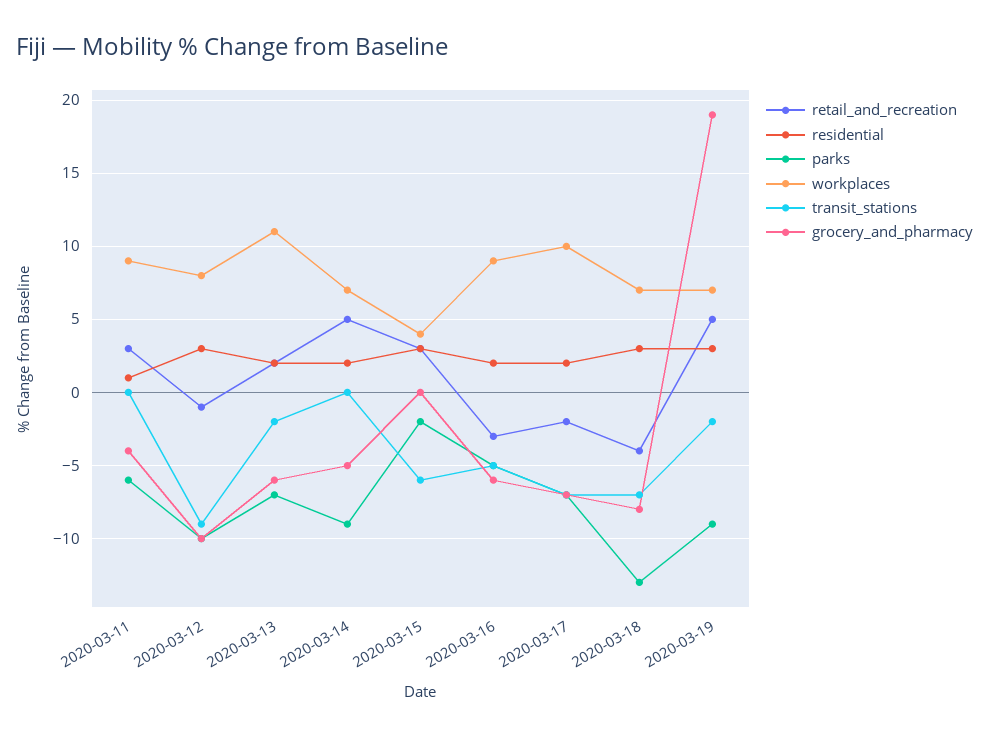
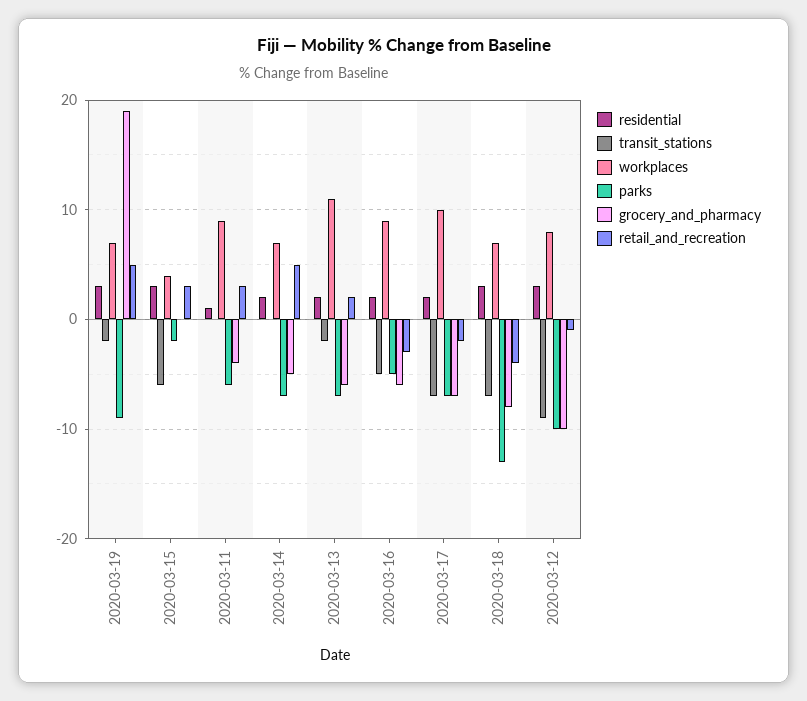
  {
    "retail_and_recreation": {
      "2020-03-11": 3,
      "2020-03-12": -1,
      "2020-03-13": 2,
      "2020-03-14": 5,
      "2020-03-15": 3,
      "2020-03-16": -3,
      "2020-03-17": -2,
      "2020-03-18": -4,
      "2020-03-19": 5
    },
    "residential": {
      "2020-03-11": 1,
      "2020-03-12": 3,
      "2020-03-13": 2,
      "2020-03-14": 2,
      "2020-03-15": 3,
      "2020-03-16": 2,
      "2020-03-17": 2,
      "2020-03-18": 3,
      "2020-03-19": 3
    },
    "parks": {
      "2020-03-11": -6,
      "2020-03-12": -10,
      "2020-03-13": -7,
-     "2020-03-14": -9,
+     "2020-03-14": -7,
      "2020-03-15": -2,
      "2020-03-16": -5,
      "2020-03-17": -7,
      "2020-03-18": -13,
      "2020-03-19": -9
    },
    "workplaces": {
      "2020-03-11": 9,
      "2020-03-12": 8,
      "2020-03-13": 11,
      "2020-03-14": 7,
      "2020-03-15": 4,
      "2020-03-16": 9,
      "2020-03-17": 10,
      "2020-03-18": 7,
      "2020-03-19": 7
    },
    "transit_stations": {
      "2020-03-11": 0,
      "2020-03-12": -9,
      "2020-03-13": -2,
      "2020-03-14": 0,
      "2020-03-15": -6,
      "2020-03-16": -5,
      "2020-03-17": -7,
      "2020-03-18": -7,
      "2020-03-19": -2
    },
    "grocery_and_pharmacy": {
      "2020-03-11": -4,
      "2020-03-12": -10,
      "2020-03-13": -6,
      "2020-03-14": -5,
      "2020-03-15": 0,
      "2020-03-16": -6,
      "2020-03-17": -7,
      "2020-03-18": -8,
      "2020-03-19": 19
    }
  }

